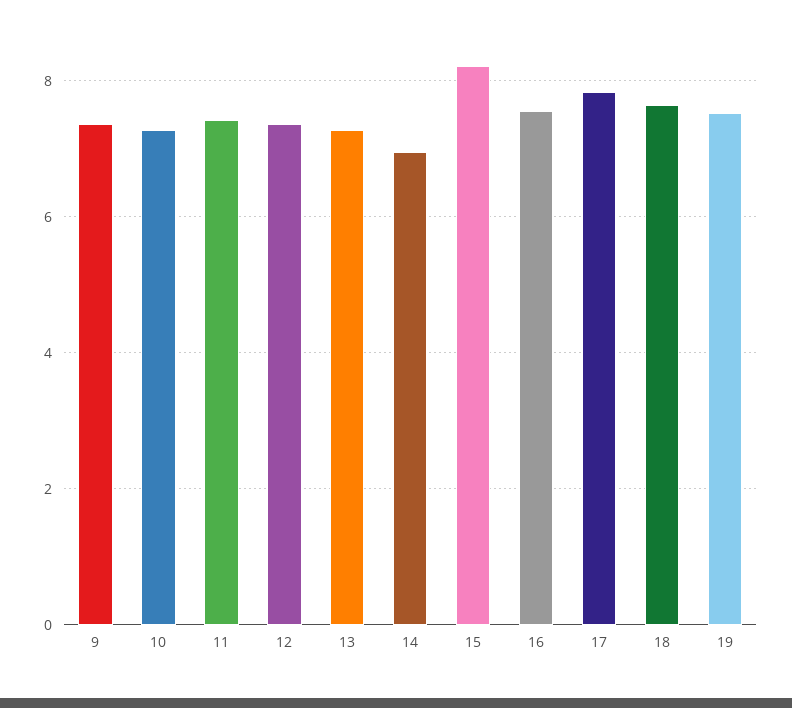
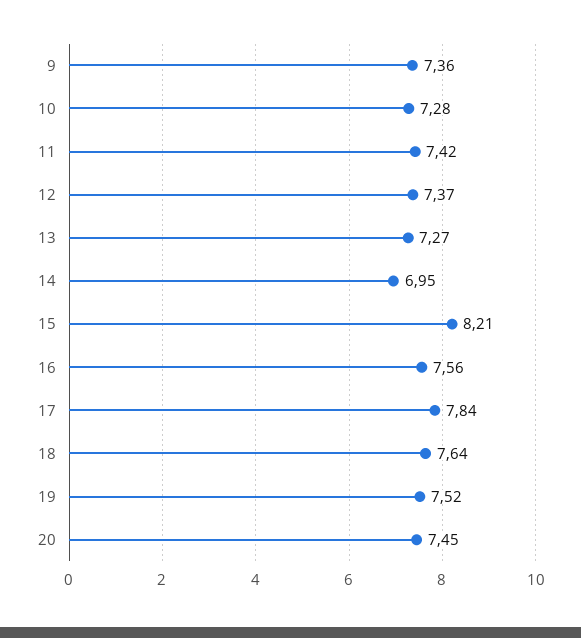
  {
    "9": 7.36,
    "10": 7.28,
    "11": 7.42,
    "12": 7.37,
    "13": 7.27,
    "14": 6.95,
    "15": 8.21,
    "16": 7.56,
    "17": 7.84,
    "18": 7.64,
-   "19": 7.52
+   "19": 7.52,
+   "20": 7.45
  }

